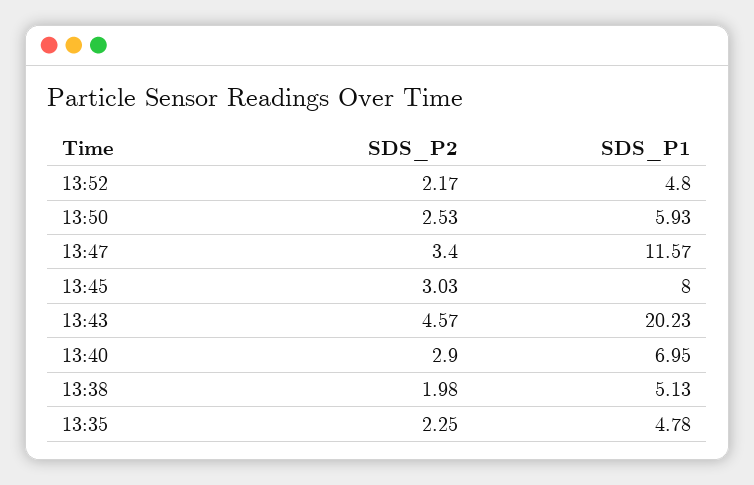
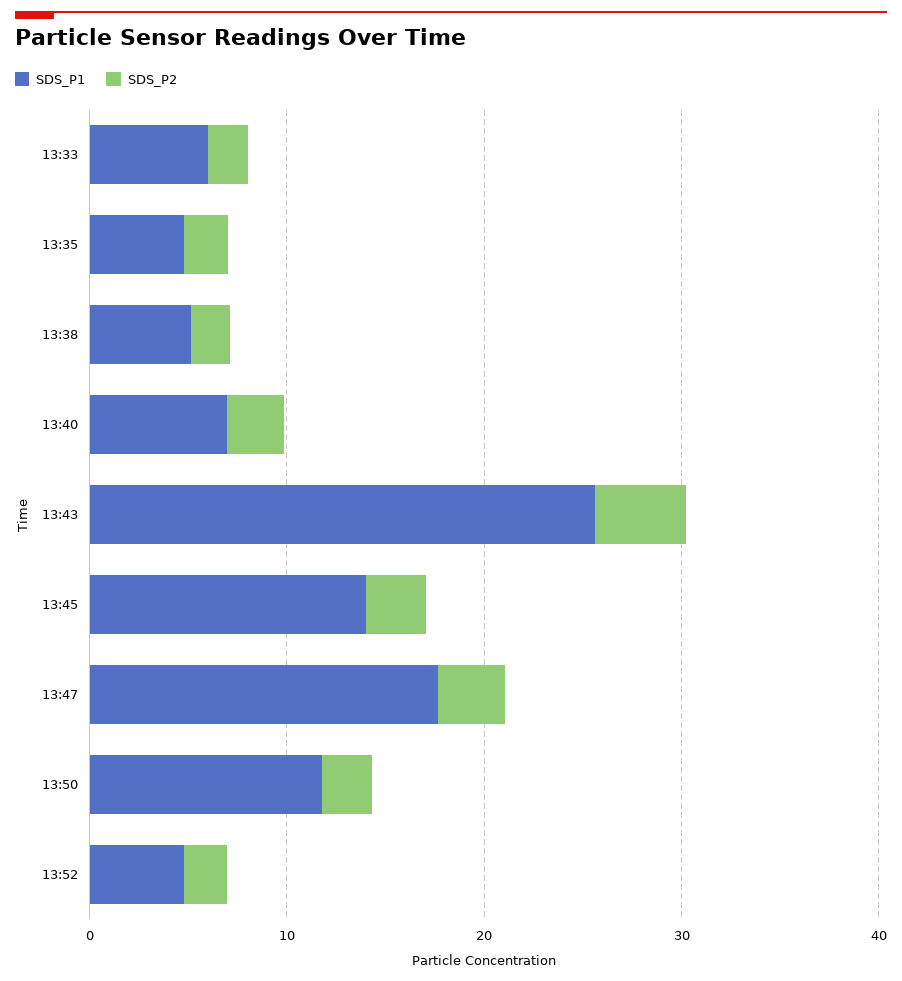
  {
    "SDS_P2": {
      "13:52": 2.17,
      "13:50": 2.53,
      "13:47": 3.4,
      "13:45": 3.03,
      "13:43": 4.57,
      "13:40": 2.9,
      "13:38": 1.98,
-     "13:35": 2.25
+     "13:35": 2.25,
+     "13:33": 2
    },
    "SDS_P1": {
      "13:52": 4.8,
-     "13:50": 5.93,
+     "13:50": 12,
-     "13:47": 11.57,
+     "13:47": 18,
-     "13:45": 8,
+     "13:45": 14,
-     "13:43": 20.23,
+     "13:43": 26,
      "13:40": 6.95,
      "13:38": 5.13,
-     "13:35": 4.78
+     "13:35": 4.78,
+     "13:33": 6
    }
  }

